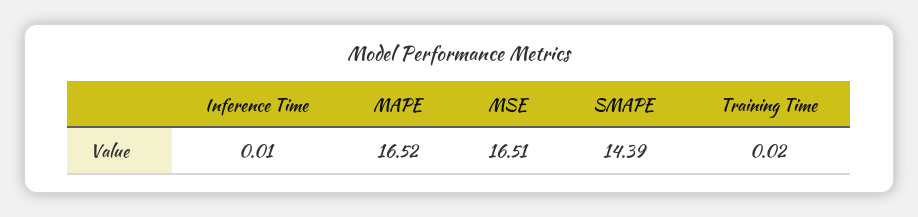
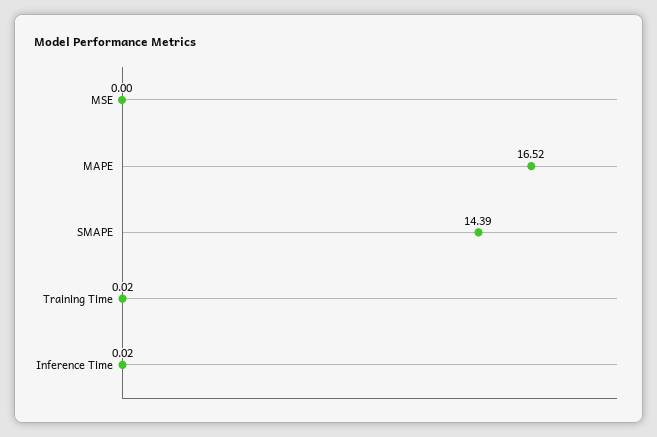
  {
-   "Inference Time": 0.01,
+   "Inference Time": 0.02,
    "MAPE": 16.52,
-   "MSE": 16.51,
+   "MSE": 0,
    "SMAPE": 14.39,
    "Training Time": 0.02
  }

